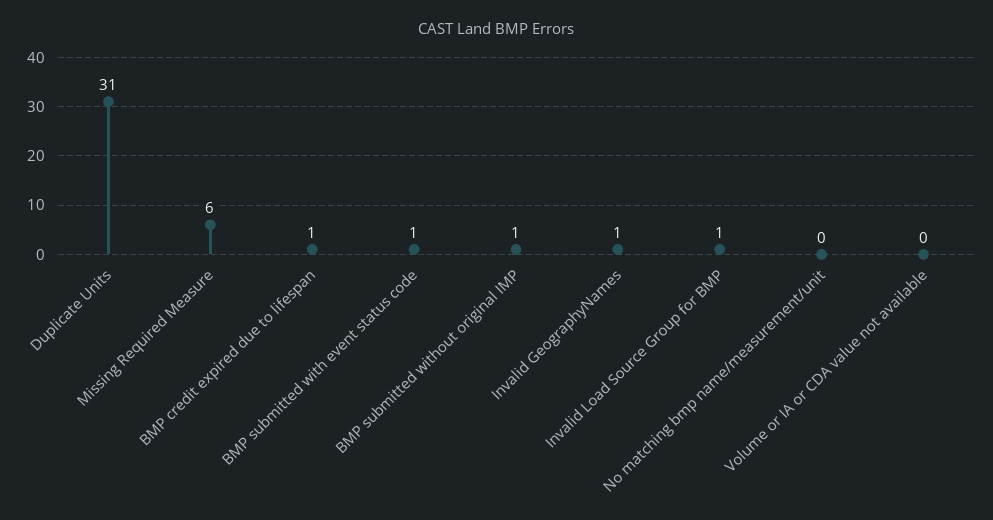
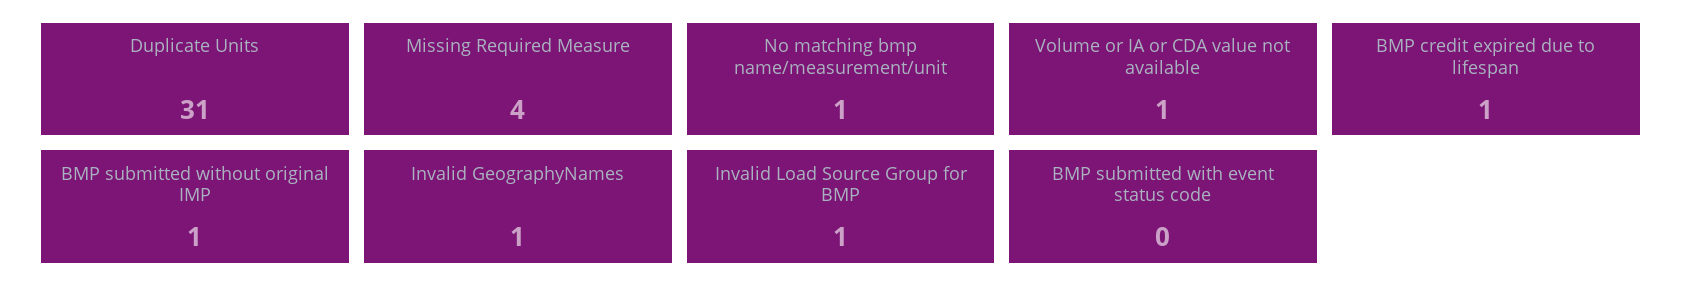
  {
    "Duplicate Units": 31,
-   "Missing Required Measure": 6,
+   "Missing Required Measure": 4,
    "BMP credit expired due to lifespan": 1,
-   "BMP submitted with event status code": 1,
+   "BMP submitted with event status code": 0,
    "BMP submitted without original IMP": 1,
    "Invalid GeographyNames": 1,
    "Invalid Load Source Group for BMP": 1,
-   "No matching bmp name/measurement/unit": 0,
+   "No matching bmp name/measurement/unit": 1,
-   "Volume or IA or CDA value not available": 0
+   "Volume or IA or CDA value not available": 1
  }

